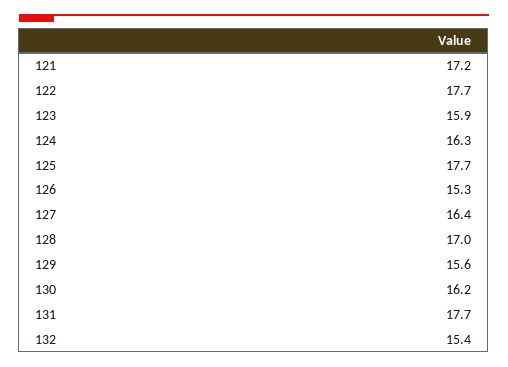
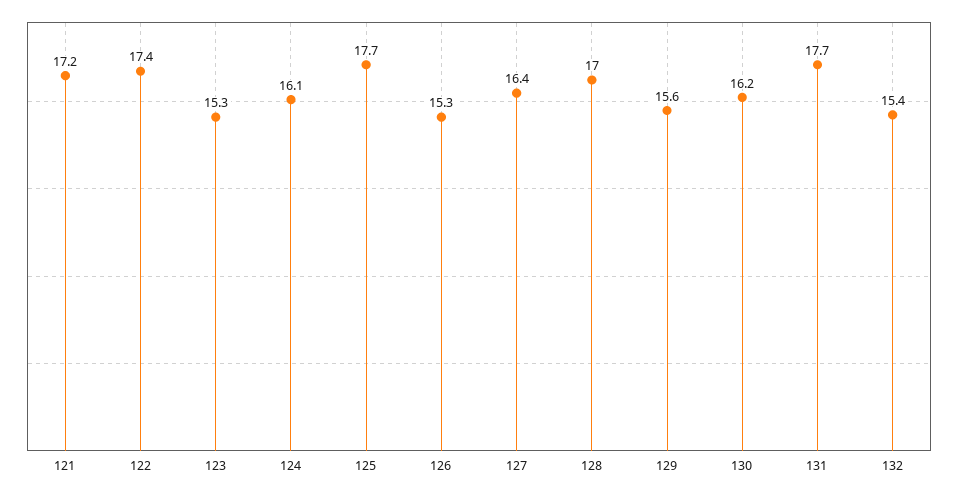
  {
    "121": 17.2,
-   "122": 17.7,
+   "122": 17.4,
-   "123": 15.9,
+   "123": 15.3,
-   "124": 16.3,
+   "124": 16.1,
    "125": 17.7,
    "126": 15.3,
    "127": 16.4,
    "128": 17,
    "129": 15.6,
    "130": 16.2,
    "131": 17.7,
    "132": 15.4
  }

